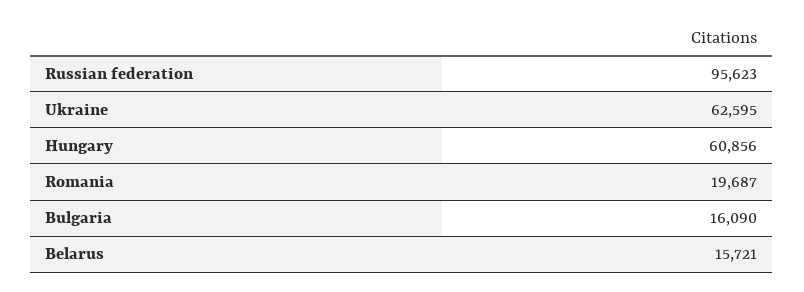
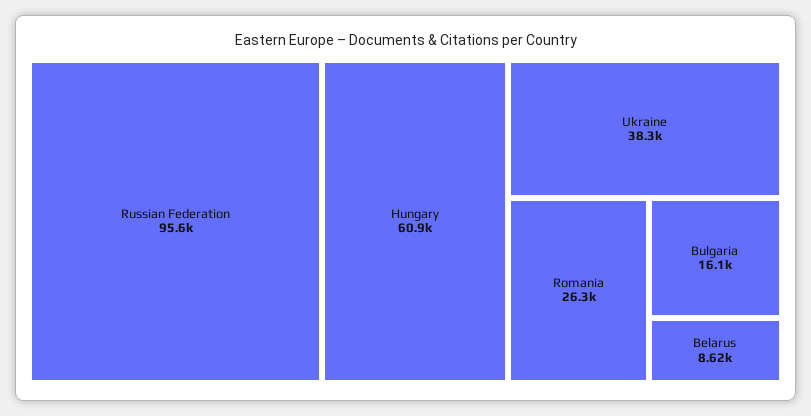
  {
    "Russian federation": 95623,
-   "Ukraine": 62595,
+   "Ukraine": 38300,
    "Hungary": 60856,
-   "Romania": 19687,
+   "Romania": 26300,
    "Bulgaria": 16090,
-   "Belarus": 15721
+   "Belarus": 8620
  }

